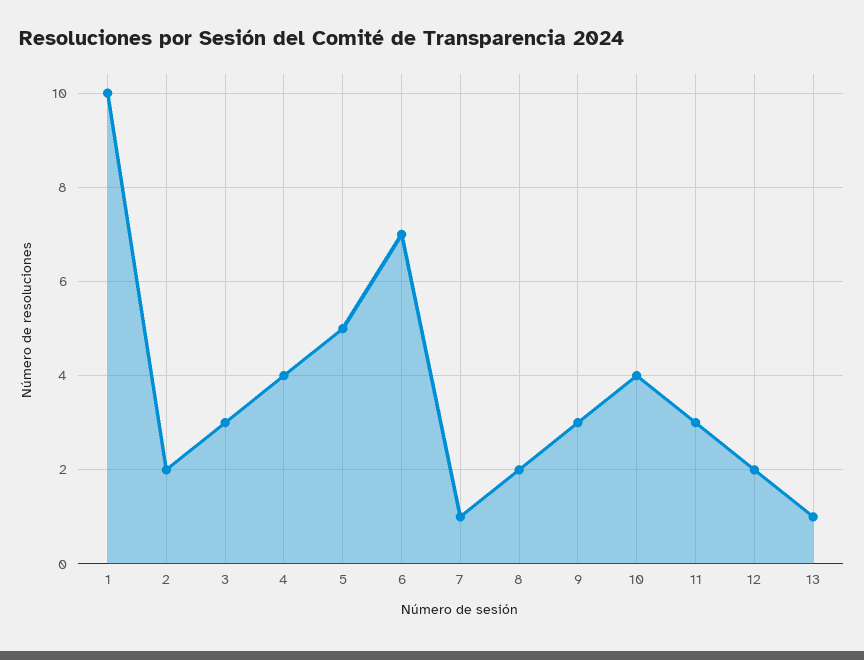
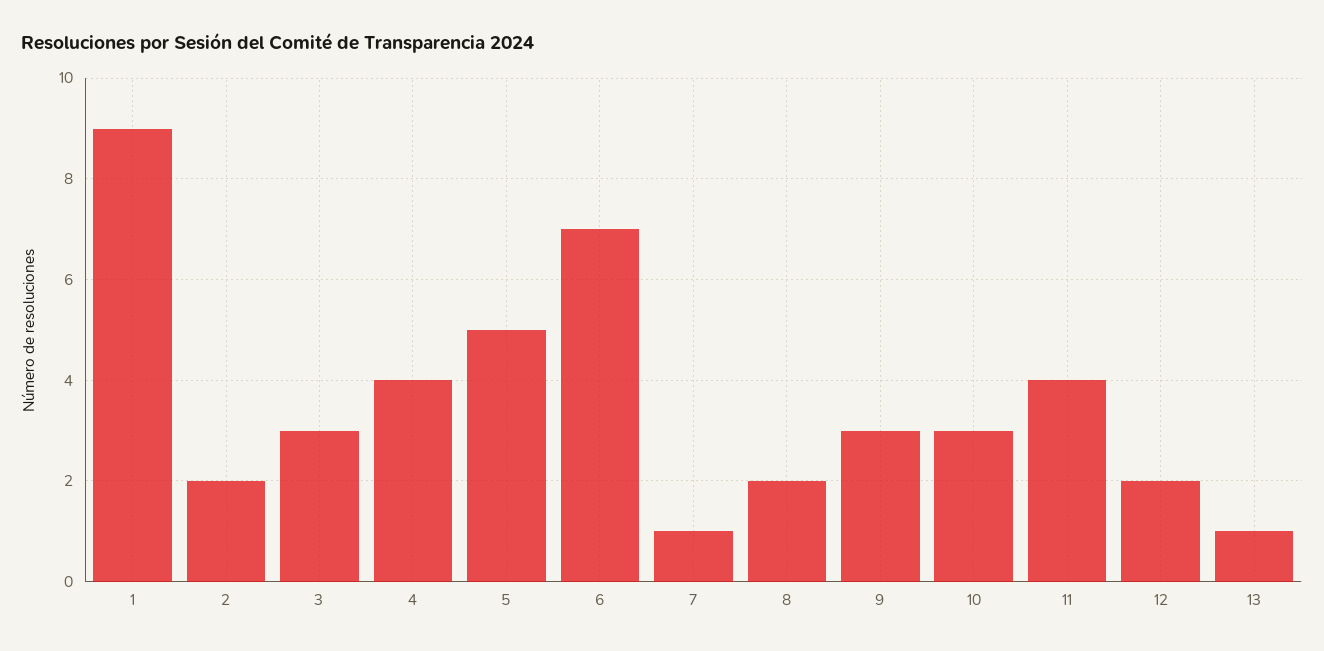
  {
-   "1": 10,
+   "1": 9,
    "2": 2,
    "3": 3,
    "4": 4,
    "5": 5,
    "6": 7,
    "7": 1,
    "8": 2,
    "9": 3,
-   "10": 4,
+   "10": 3,
-   "11": 3,
+   "11": 4,
    "12": 2,
    "13": 1
  }

